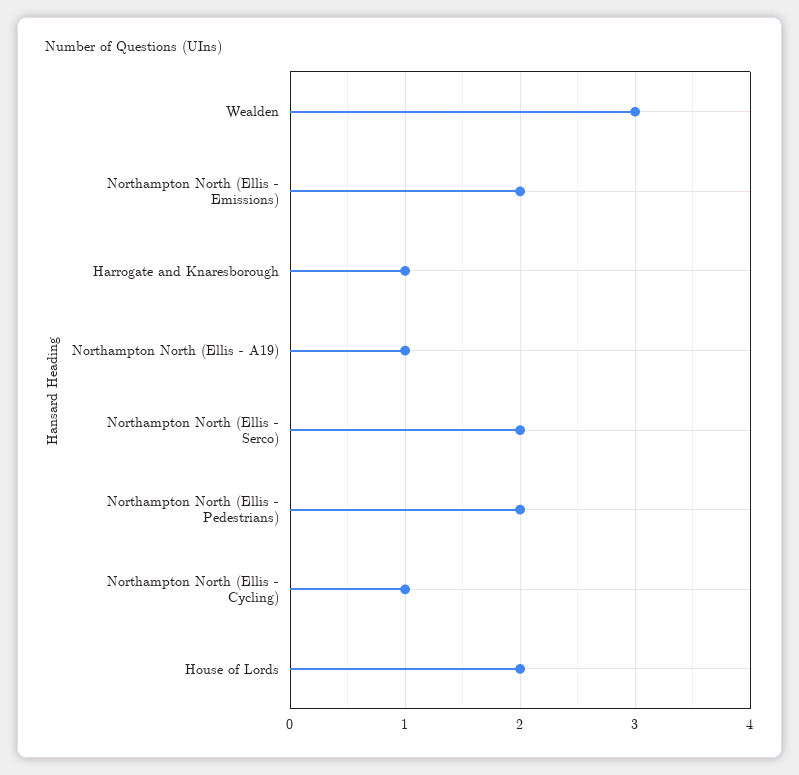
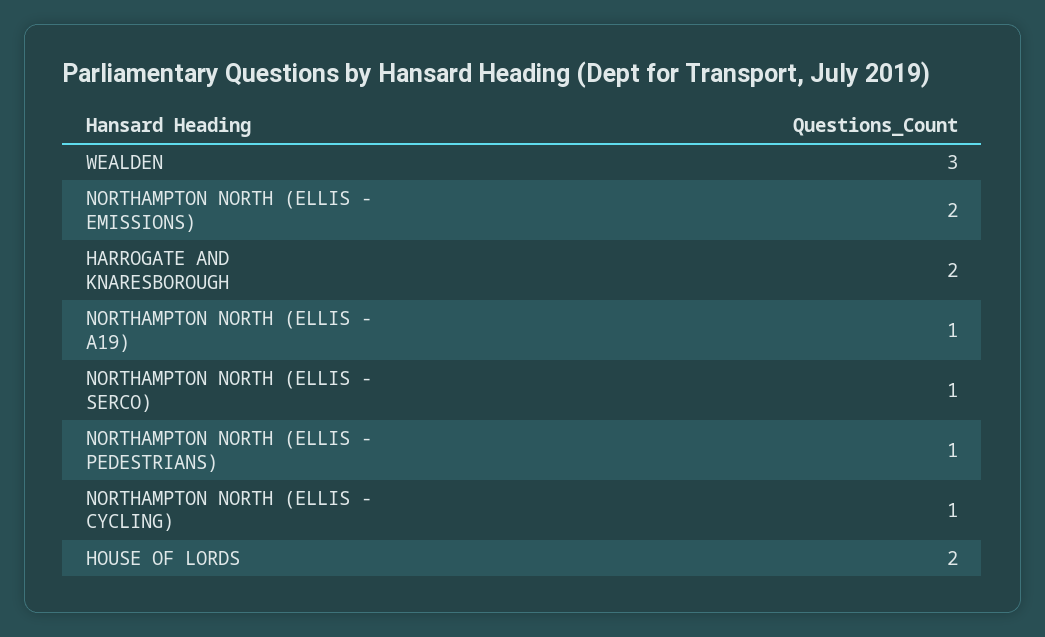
  {
    "Wealden": 3,
    "Northampton North (Ellis - Emissions)": 2,
-   "Harrogate and Knaresborough": 1,
+   "Harrogate and Knaresborough": 2,
    "Northampton North (Ellis - A19)": 1,
-   "Northampton North (Ellis - Serco)": 2,
+   "Northampton North (Ellis - Serco)": 1,
-   "Northampton North (Ellis - Pedestrians)": 2,
+   "Northampton North (Ellis - Pedestrians)": 1,
    "Northampton North (Ellis - Cycling)": 1,
    "House of Lords": 2
  }

